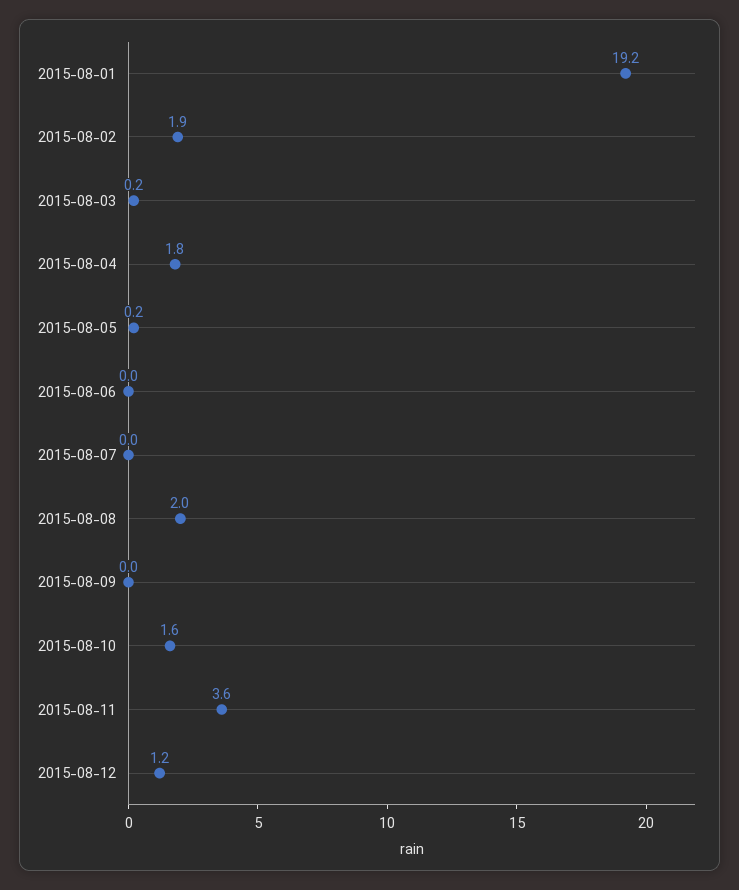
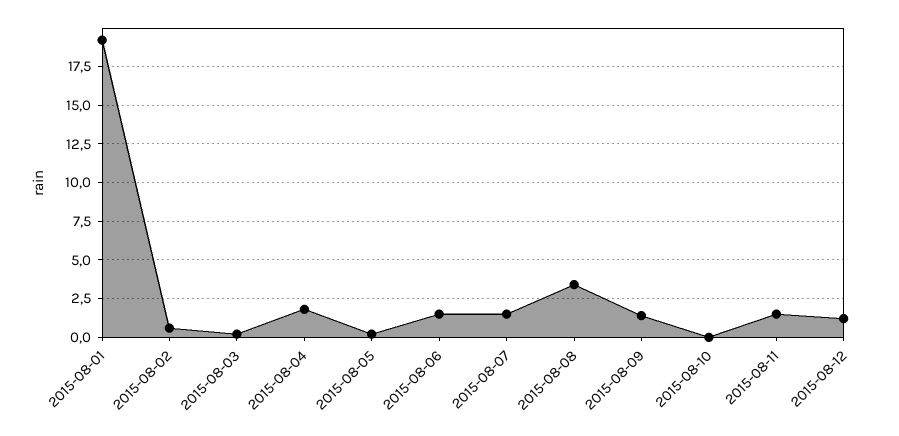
  {
    "2015-08-01": 19.2,
-   "2015-08-02": 1.9,
+   "2015-08-02": 0.5,
    "2015-08-03": 0.2,
    "2015-08-04": 1.8,
    "2015-08-05": 0.2,
-   "2015-08-06": 0,
+   "2015-08-06": 1.5,
-   "2015-08-07": 0,
+   "2015-08-07": 1.5,
-   "2015-08-08": 2,
+   "2015-08-08": 3.5,
-   "2015-08-09": 0,
+   "2015-08-09": 1.5,
-   "2015-08-10": 1.6,
+   "2015-08-10": 0,
-   "2015-08-11": 3.6,
+   "2015-08-11": 1.5,
    "2015-08-12": 1.2
  }

